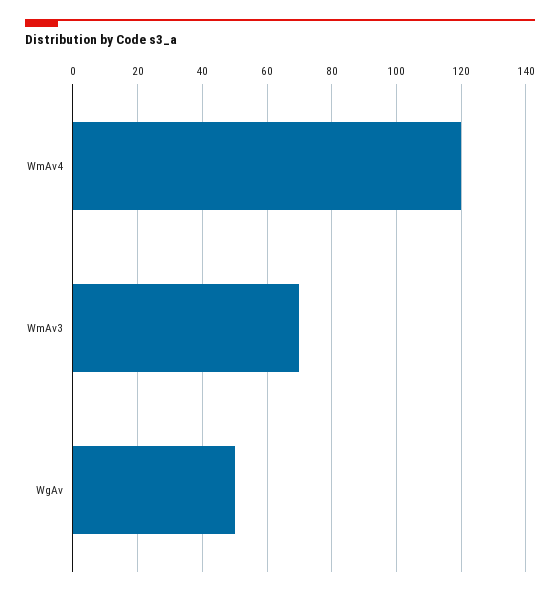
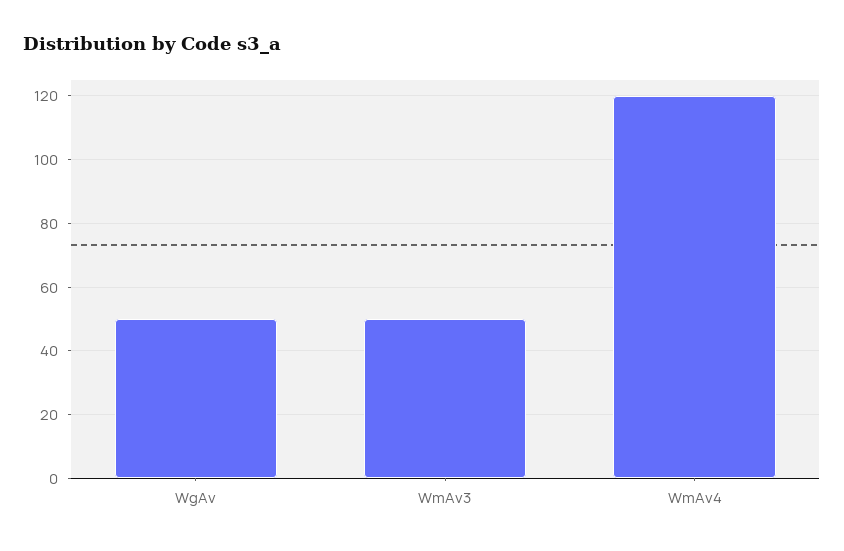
  {
    "WmAv4": 120,
-   "WmAv3": 70,
+   "WmAv3": 50,
    "WgAv": 50
  }

